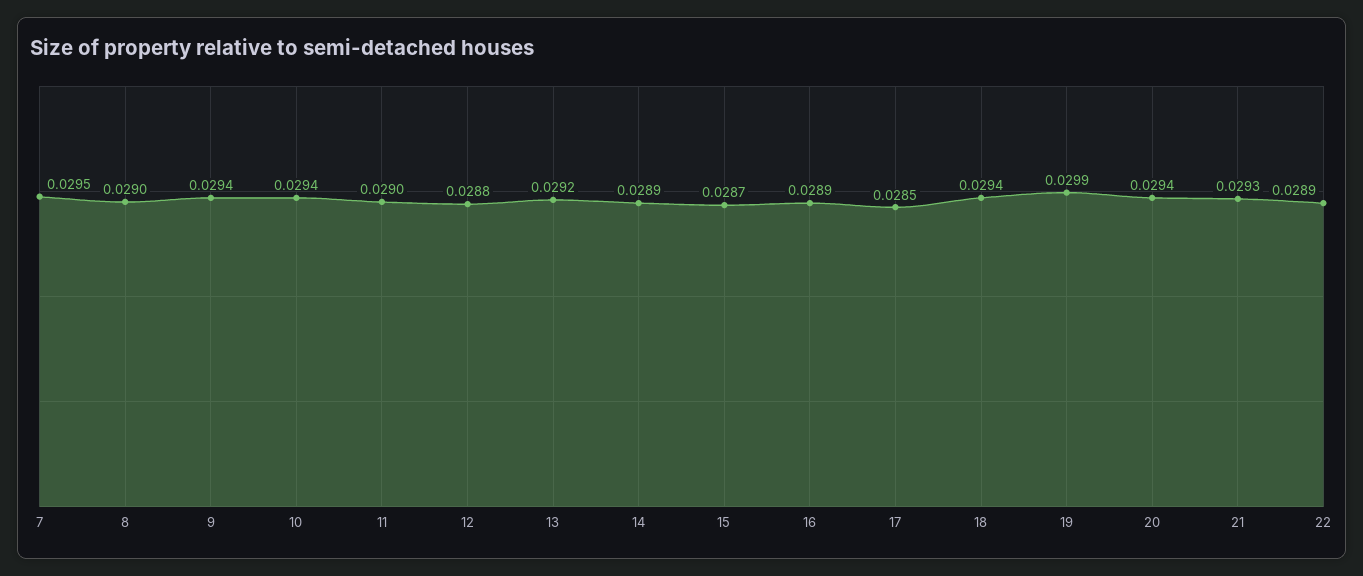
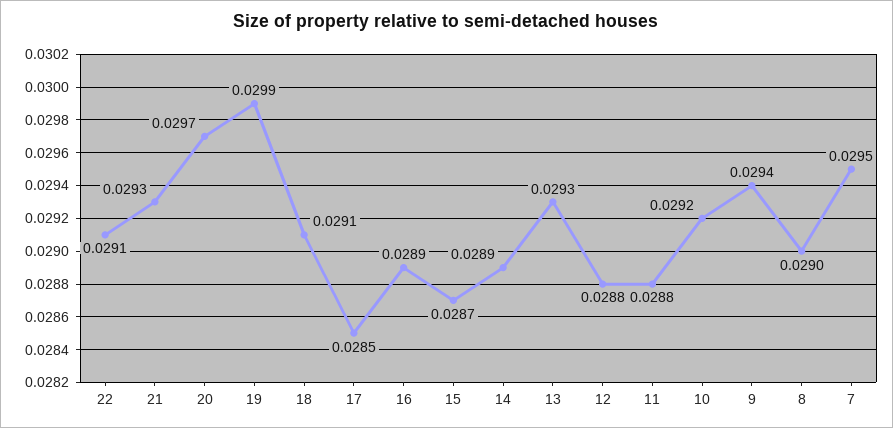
  {
    "7": 0.0295,
    "8": 0.029,
    "9": 0.0294,
-   "10": 0.0294,
+   "10": 0.0292,
-   "11": 0.029,
+   "11": 0.0288,
    "12": 0.0288,
-   "13": 0.0292,
+   "13": 0.0293,
    "14": 0.0289,
    "15": 0.0287,
    "16": 0.0289,
    "17": 0.0285,
-   "18": 0.0294,
+   "18": 0.0291,
    "19": 0.0299,
-   "20": 0.0294,
+   "20": 0.0297,
    "21": 0.0293,
-   "22": 0.0289
+   "22": 0.0291
  }

